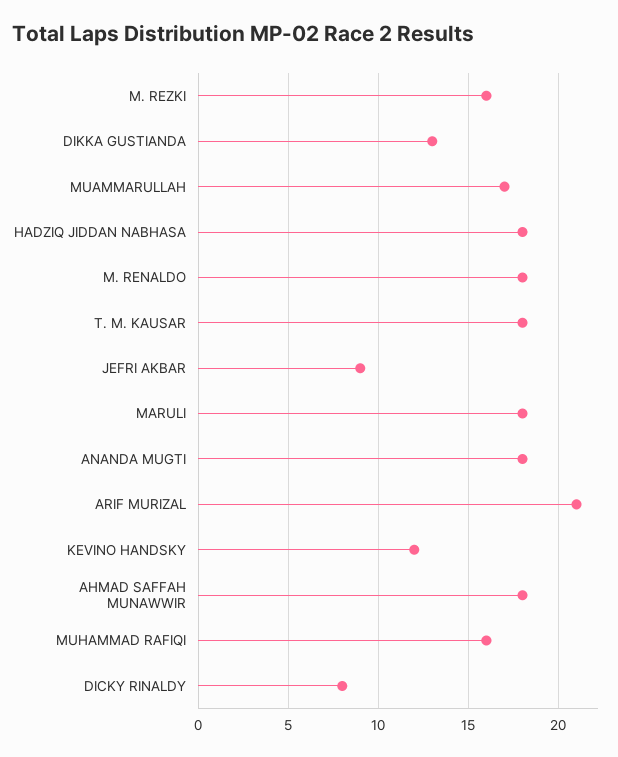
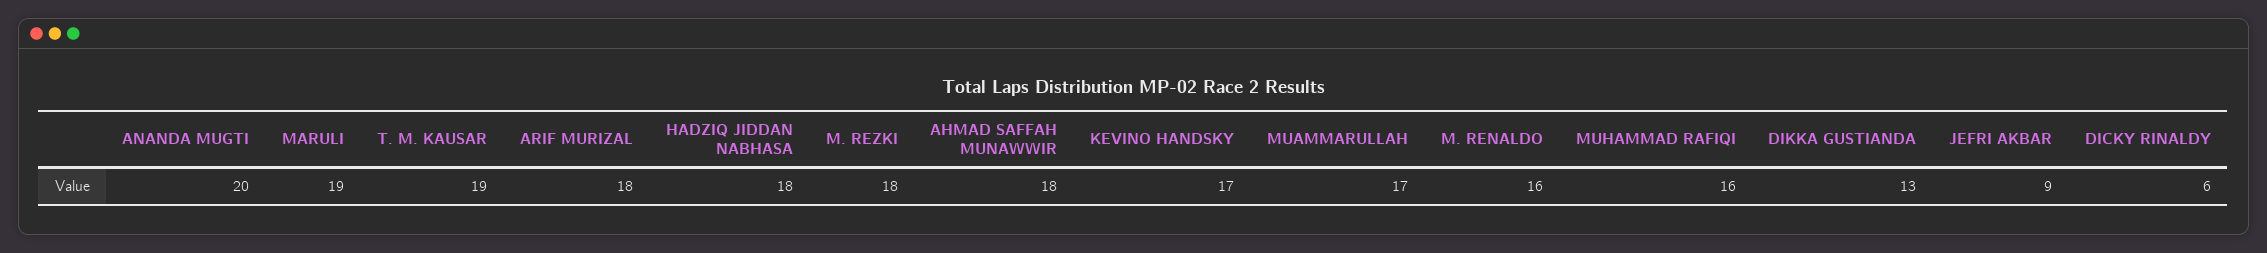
  {
-   "M. REZKI": 16,
+   "M. REZKI": 18,
    "DIKKA GUSTIANDA": 13,
    "MUAMMARULLAH": 17,
    "HADZIQ JIDDAN NABHASA": 18,
-   "M. RENALDO": 18,
+   "M. RENALDO": 16,
-   "T. M. KAUSAR": 18,
+   "T. M. KAUSAR": 19,
    "JEFRI AKBAR": 9,
-   "MARULI": 18,
+   "MARULI": 19,
-   "ANANDA MUGTI": 18,
+   "ANANDA MUGTI": 20,
-   "ARIF MURIZAL": 21,
+   "ARIF MURIZAL": 18,
-   "KEVINO HANDSKY": 12,
+   "KEVINO HANDSKY": 17,
    "AHMAD SAFFAH MUNAWWIR": 18,
    "MUHAMMAD RAFIQI": 16,
-   "DICKY RINALDY": 8
+   "DICKY RINALDY": 6
  }

